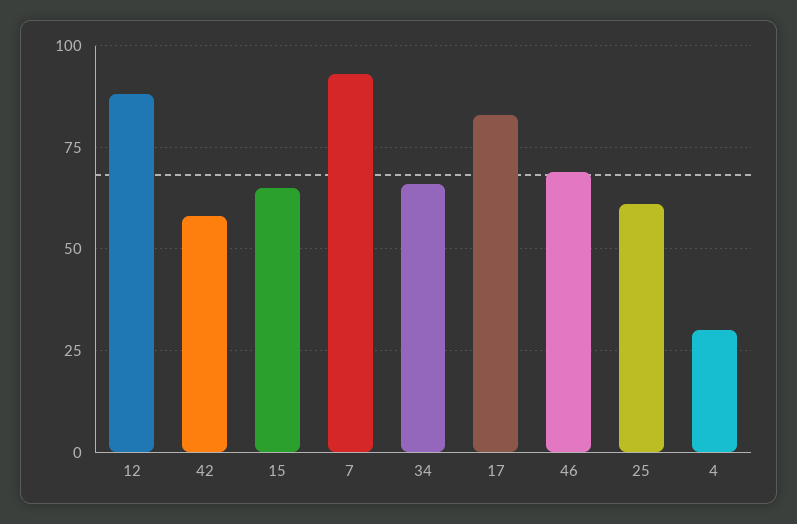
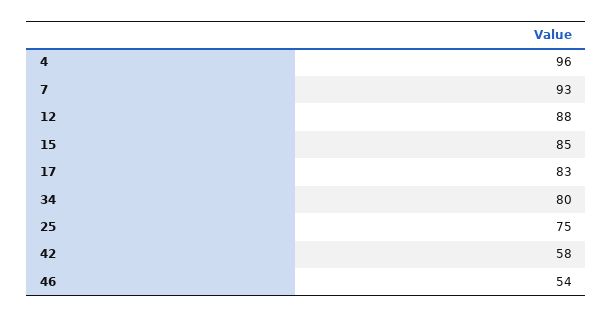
  {
    "12": 88,
    "42": 58,
-   "15": 65,
+   "15": 85,
    "7": 93,
-   "34": 65,
+   "34": 80,
    "17": 83,
-   "46": 70,
+   "46": 54,
-   "25": 60,
+   "25": 75,
-   "4": 30
+   "4": 96
  }

